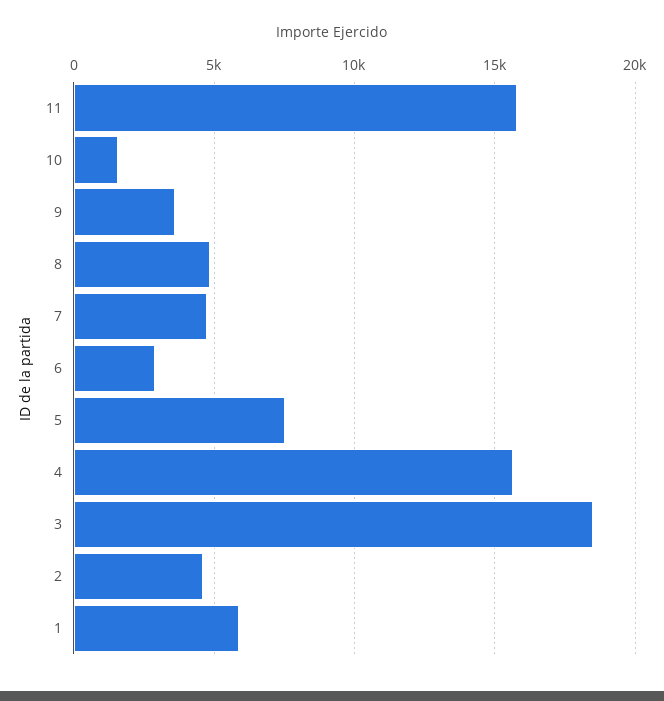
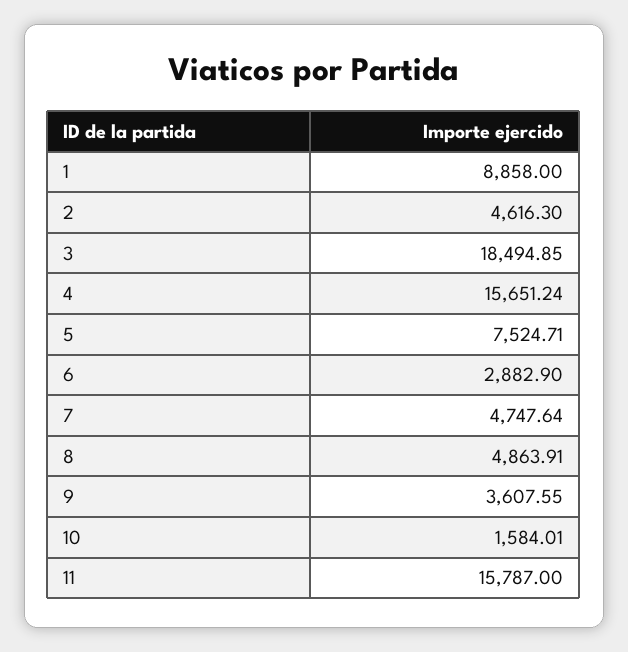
  {
    "11": 15787,
    "10": 1584.01,
    "9": 3607.55,
    "8": 4863.91,
    "7": 4747.64,
    "6": 2882.9,
    "5": 7524.71,
    "4": 15651.24,
    "3": 18494.85,
    "2": 4616.3,
-   "1": 6000
+   "1": 8858
  }

